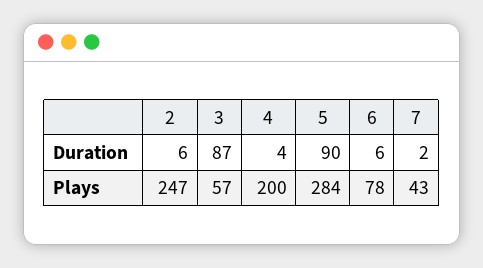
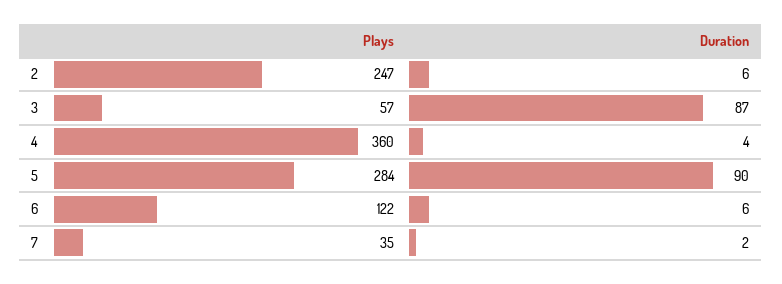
  {
    "2": {
      "Duration": 6,
      "Plays": 247
    },
    "3": {
      "Duration": 87,
      "Plays": 57
    },
    "4": {
      "Duration": 4,
-     "Plays": 200
+     "Plays": 360
    },
    "5": {
      "Duration": 90,
      "Plays": 284
    },
    "6": {
      "Duration": 6,
-     "Plays": 78
+     "Plays": 122
    },
    "7": {
      "Duration": 2,
-     "Plays": 43
+     "Plays": 35
    }
  }

